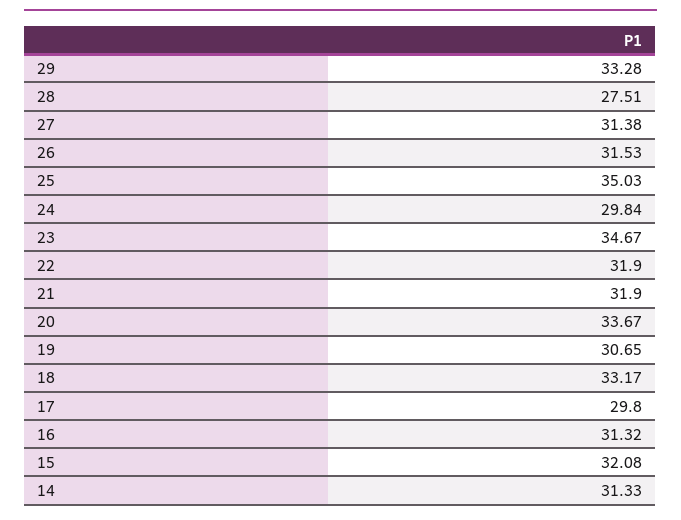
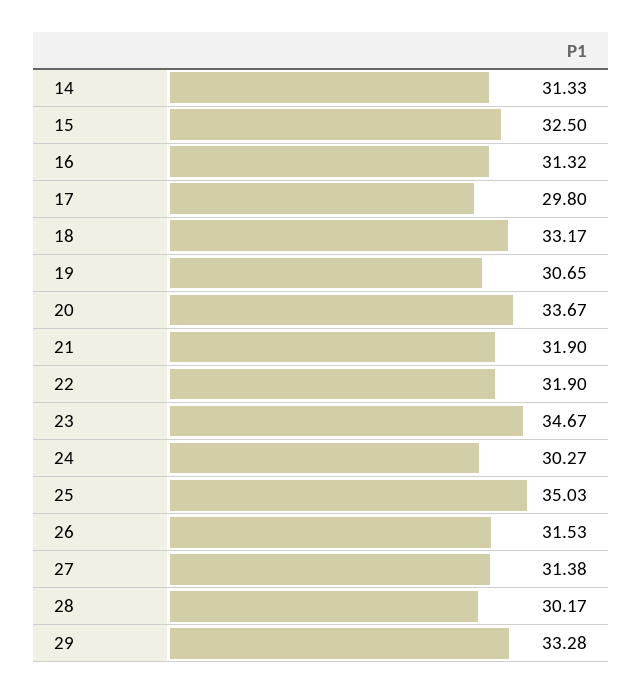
  {
    "29": 33.28,
-   "28": 27.51,
+   "28": 30.17,
    "27": 31.38,
    "26": 31.53,
    "25": 35.03,
-   "24": 29.84,
+   "24": 30.27,
    "23": 34.67,
    "22": 31.9,
    "21": 31.9,
    "20": 33.67,
    "19": 30.65,
    "18": 33.17,
    "17": 29.8,
    "16": 31.32,
-   "15": 32.08,
+   "15": 32.5,
    "14": 31.33
  }

